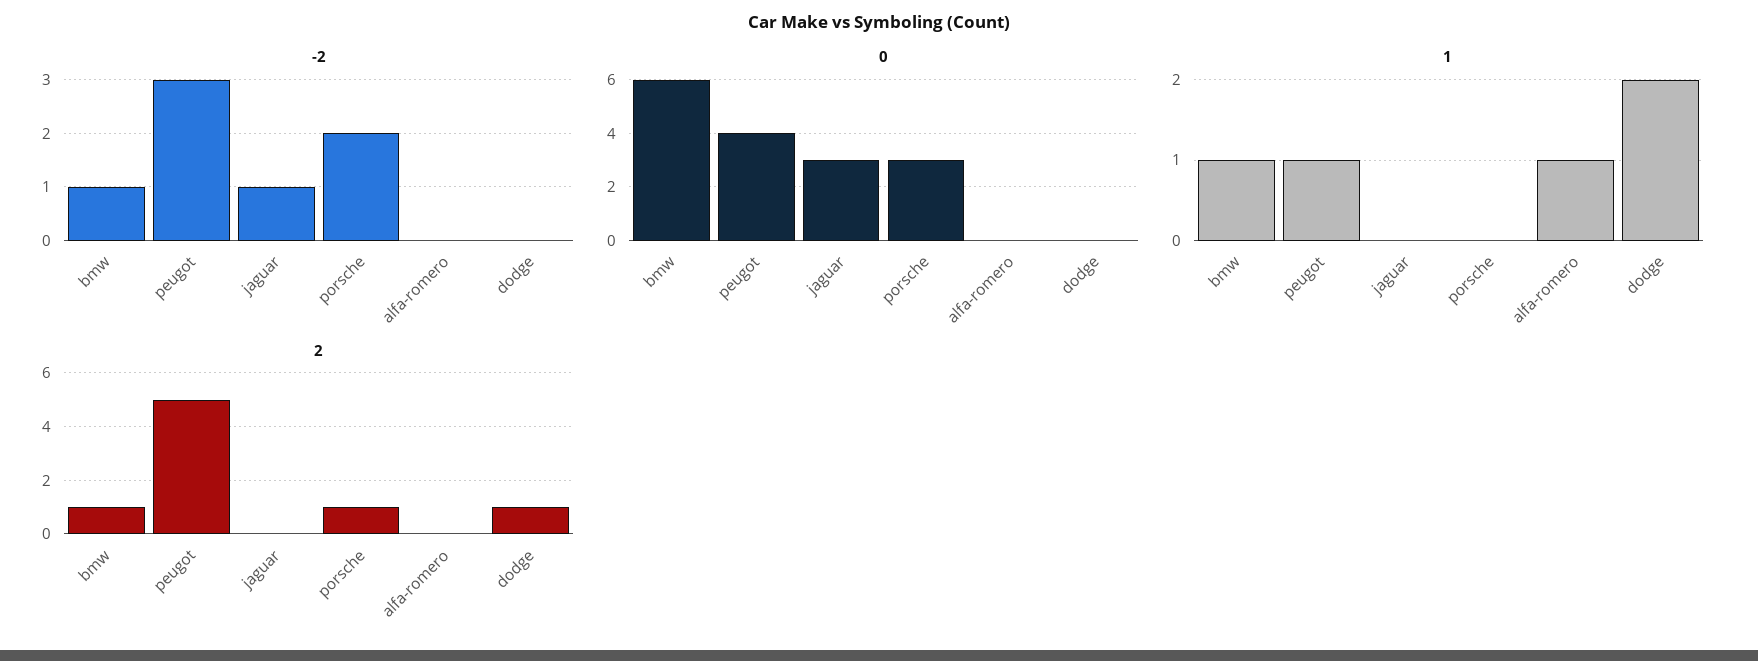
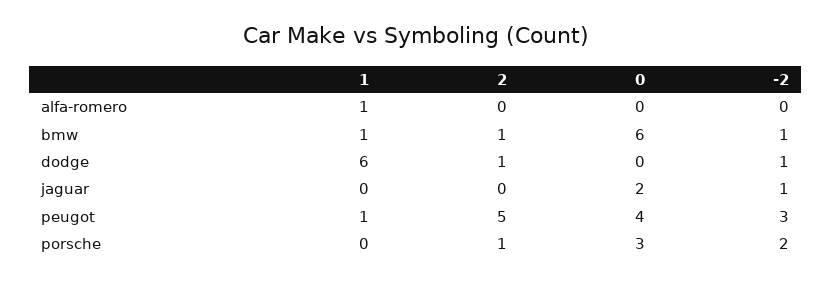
  {
    "-2": {
      "bmw": 1,
      "peugot": 3,
      "jaguar": 1,
      "porsche": 2,
      "alfa-romero": 0,
-     "dodge": 0
+     "dodge": 1
    },
    "0": {
      "bmw": 6,
      "peugot": 4,
-     "jaguar": 3,
+     "jaguar": 2,
      "porsche": 3,
      "alfa-romero": 0,
      "dodge": 0
    },
    "1": {
      "bmw": 1,
      "peugot": 1,
      "jaguar": 0,
      "porsche": 0,
      "alfa-romero": 1,
-     "dodge": 2
+     "dodge": 6
    },
    "2": {
      "bmw": 1,
      "peugot": 5,
      "jaguar": 0,
      "porsche": 1,
      "alfa-romero": 0,
      "dodge": 1
    }
  }

